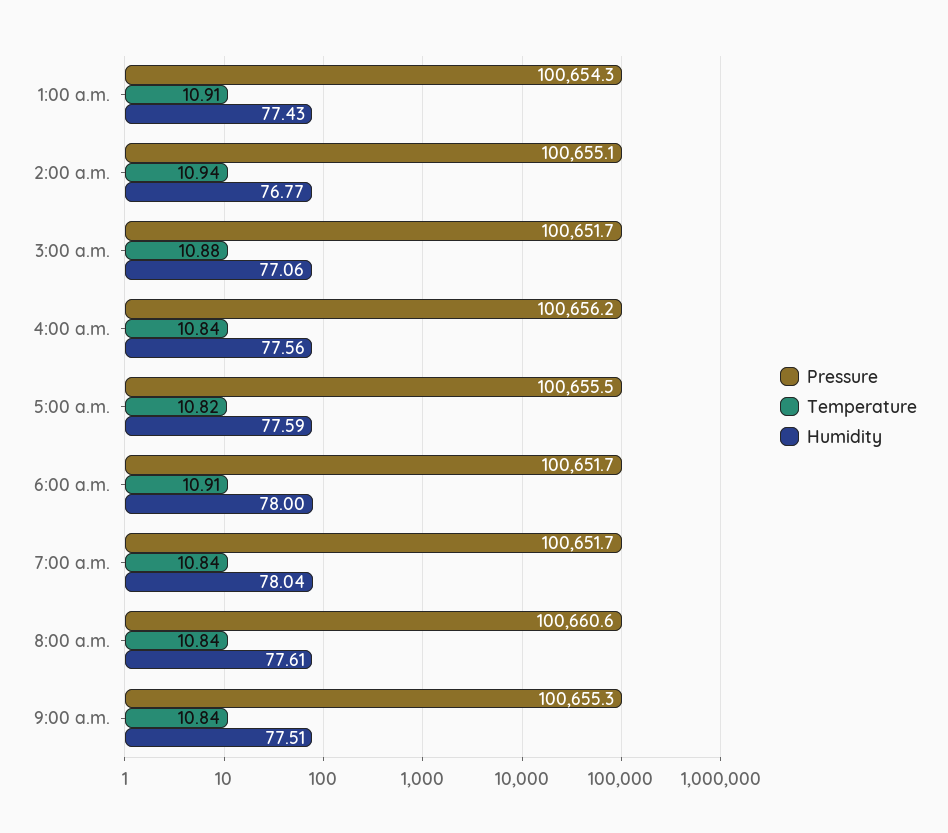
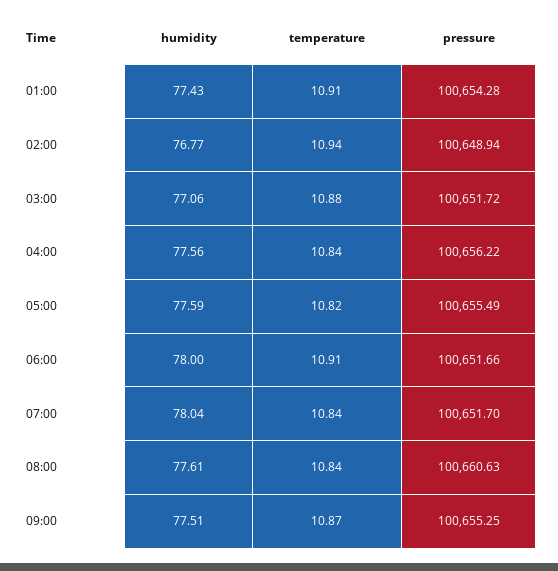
  {
    "Pressure": {
      "1:00 a.m.": 100654.28,
-     "2:00 a.m.": 100655.1,
+     "2:00 a.m.": 100648.94,
      "3:00 a.m.": 100651.72,
      "4:00 a.m.": 100656.22,
      "5:00 a.m.": 100655.49,
      "6:00 a.m.": 100651.66,
      "7:00 a.m.": 100651.7,
      "8:00 a.m.": 100660.63,
      "9:00 a.m.": 100655.25
    },
    "Temperature": {
      "1:00 a.m.": 10.91,
      "2:00 a.m.": 10.94,
      "3:00 a.m.": 10.88,
      "4:00 a.m.": 10.84,
      "5:00 a.m.": 10.82,
      "6:00 a.m.": 10.91,
      "7:00 a.m.": 10.84,
      "8:00 a.m.": 10.84,
-     "9:00 a.m.": 10.84
+     "9:00 a.m.": 10.87
    },
    "Humidity": {
      "1:00 a.m.": 77.43,
      "2:00 a.m.": 76.77,
      "3:00 a.m.": 77.06,
      "4:00 a.m.": 77.56,
      "5:00 a.m.": 77.59,
      "6:00 a.m.": 78,
      "7:00 a.m.": 78.04,
      "8:00 a.m.": 77.61,
      "9:00 a.m.": 77.51
    }
  }

